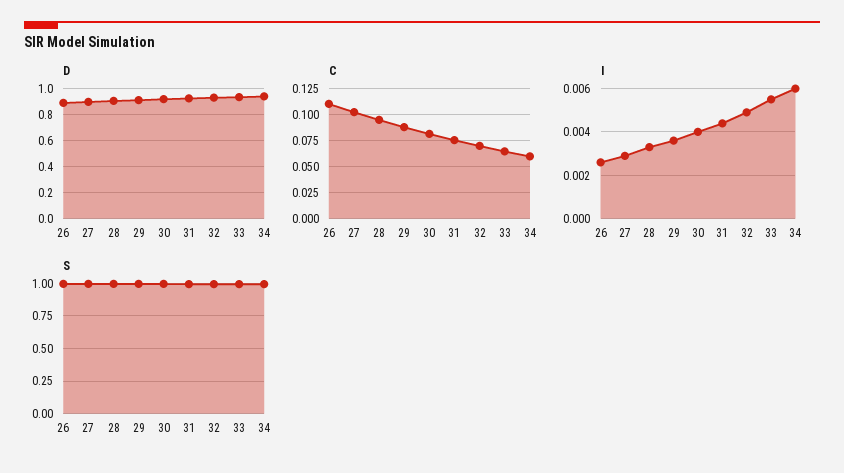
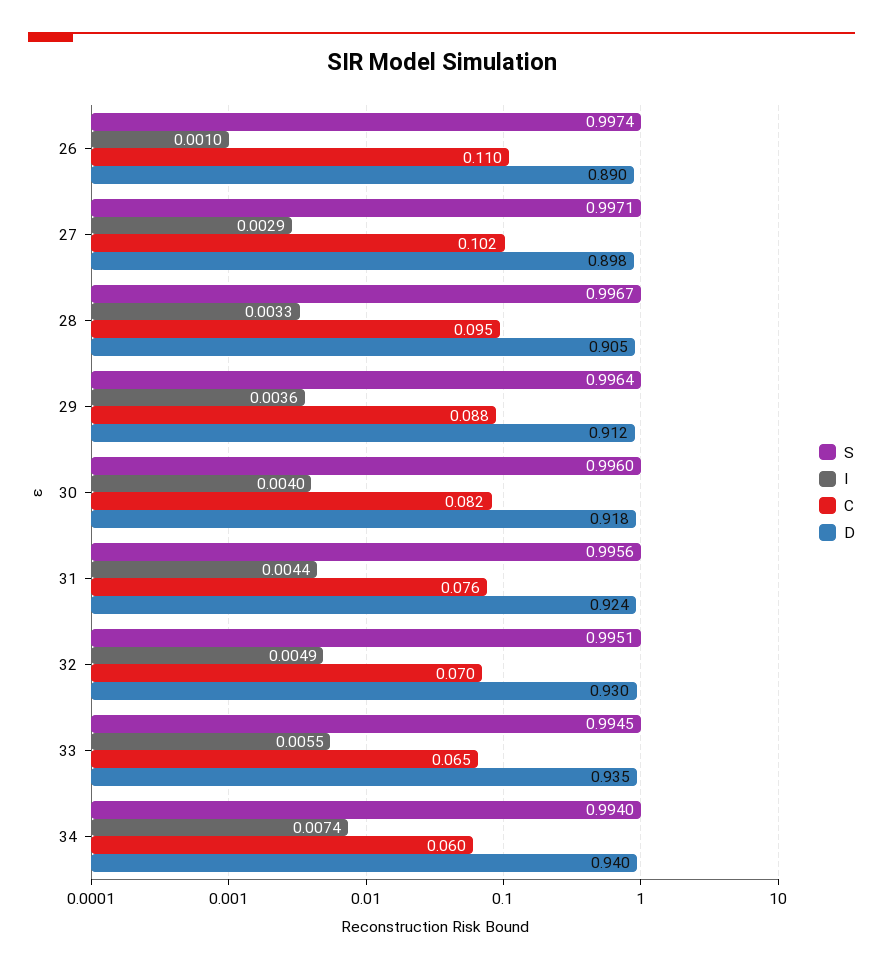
  {
    "D": {
      "26": 0.89,
      "27": 0.898,
      "28": 0.905,
      "29": 0.912,
      "30": 0.918,
      "31": 0.924,
      "32": 0.93,
      "33": 0.935,
      "34": 0.94
    },
    "C": {
      "26": 0.11,
      "27": 0.102,
      "28": 0.095,
      "29": 0.088,
      "30": 0.082,
      "31": 0.076,
      "32": 0.07,
      "33": 0.065,
      "34": 0.06
    },
    "I": {
-     "26": 0.0025,
+     "26": 0.001,
      "27": 0.0029,
      "28": 0.0033,
      "29": 0.0036,
      "30": 0.004,
      "31": 0.0044,
      "32": 0.0049,
      "33": 0.0055,
-     "34": 0.006
+     "34": 0.0074
    },
    "S": {
      "26": 0.9974,
      "27": 0.9971,
      "28": 0.9967,
      "29": 0.9964,
      "30": 0.996,
      "31": 0.9956,
      "32": 0.9951,
      "33": 0.9945,
      "34": 0.994
    }
  }

